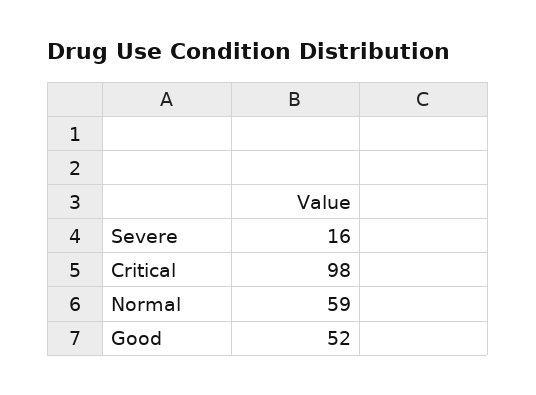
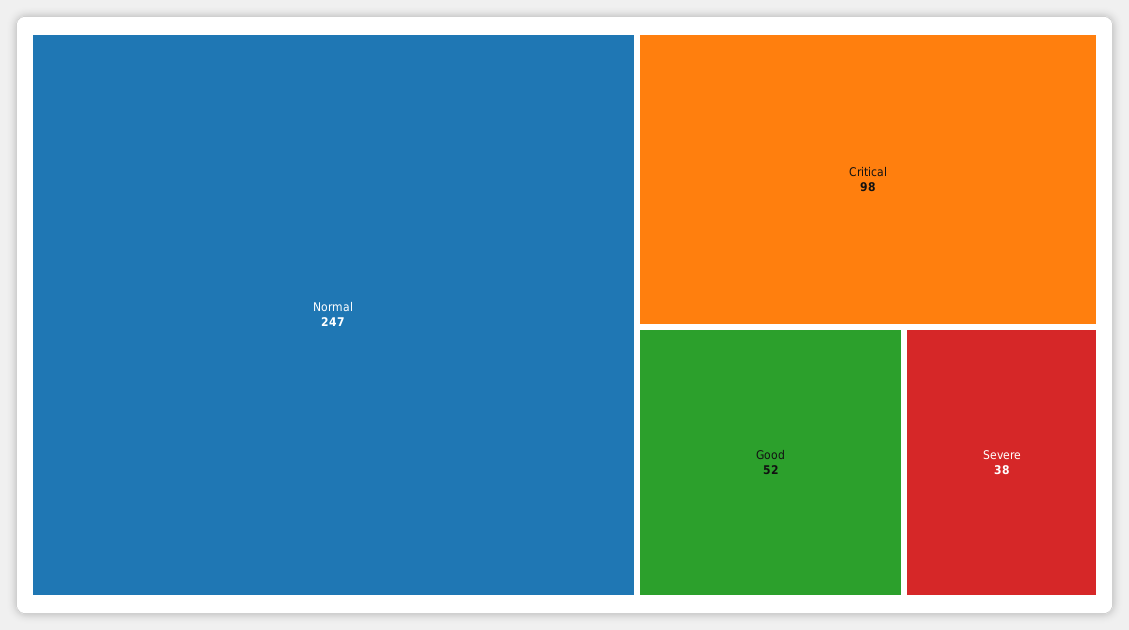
  {
-   "Severe": 16,
+   "Severe": 38,
    "Critical": 98,
-   "Normal": 59,
+   "Normal": 247,
    "Good": 52
  }

